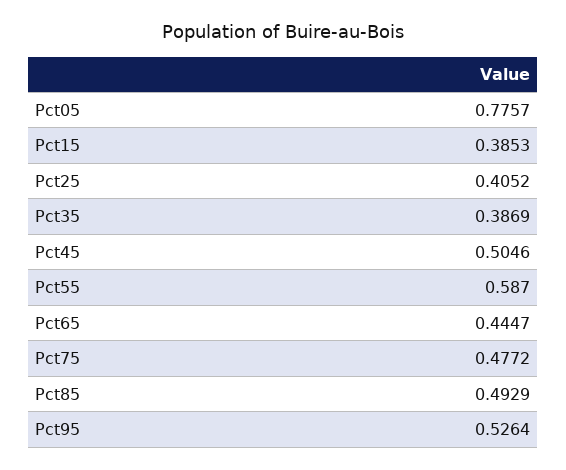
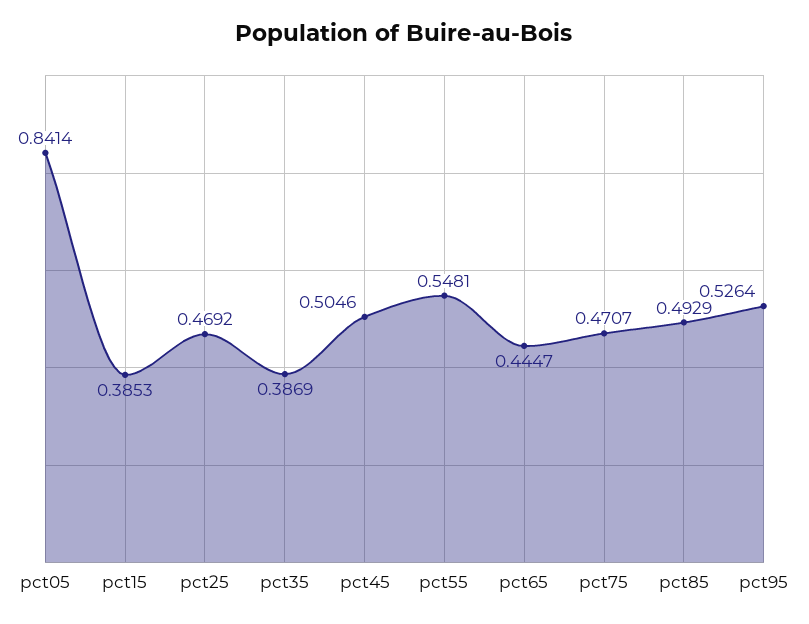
  {
-   "Pct05": 0.7757,
+   "Pct05": 0.8414,
    "Pct15": 0.3853,
-   "Pct25": 0.4052,
+   "Pct25": 0.4692,
    "Pct35": 0.3869,
    "Pct45": 0.5046,
-   "Pct55": 0.587,
+   "Pct55": 0.5481,
    "Pct65": 0.4447,
-   "Pct75": 0.4772,
+   "Pct75": 0.4707,
    "Pct85": 0.4929,
    "Pct95": 0.5264
  }

